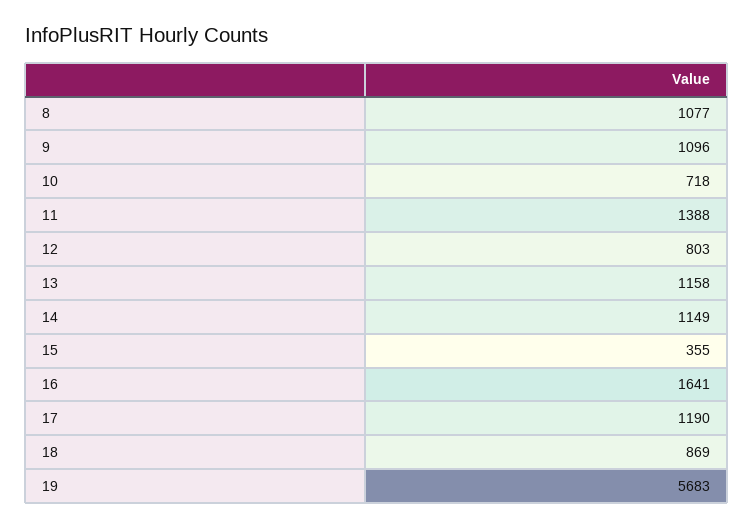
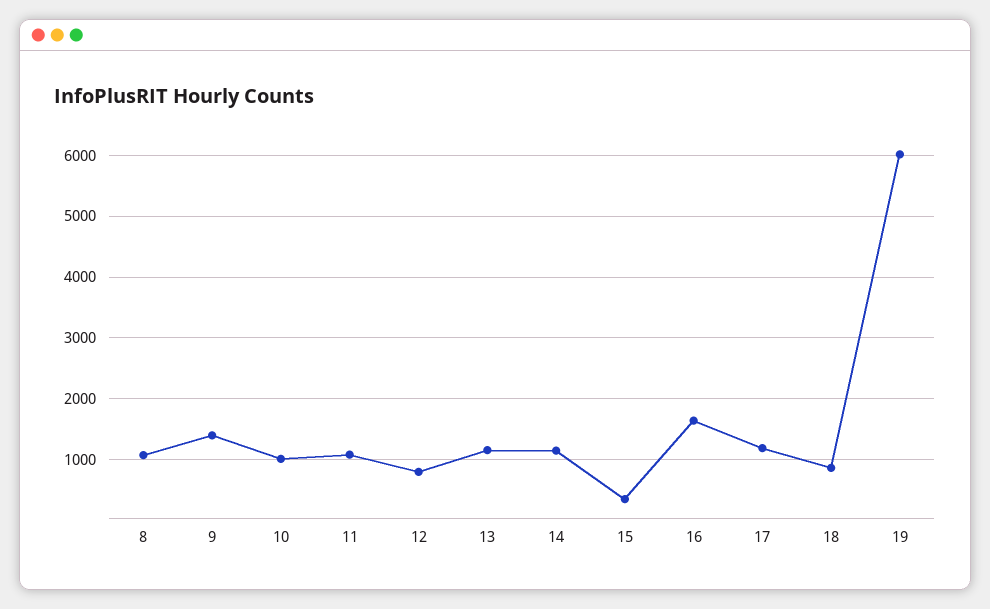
  {
    "8": 1077,
-   "9": 1096,
+   "9": 1400,
-   "10": 718,
+   "10": 1000,
-   "11": 1388,
+   "11": 1100,
    "12": 803,
    "13": 1158,
    "14": 1149,
    "15": 355,
    "16": 1641,
    "17": 1190,
    "18": 869,
-   "19": 5683
+   "19": 6000
  }

